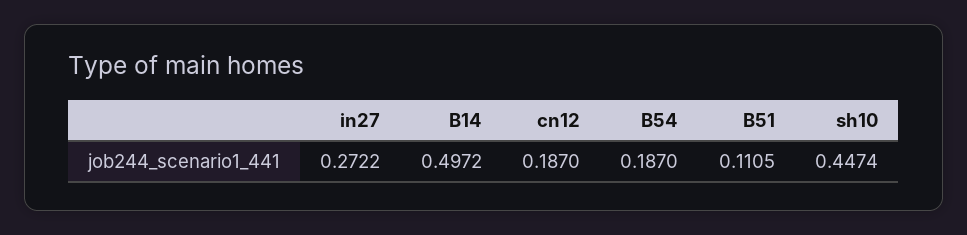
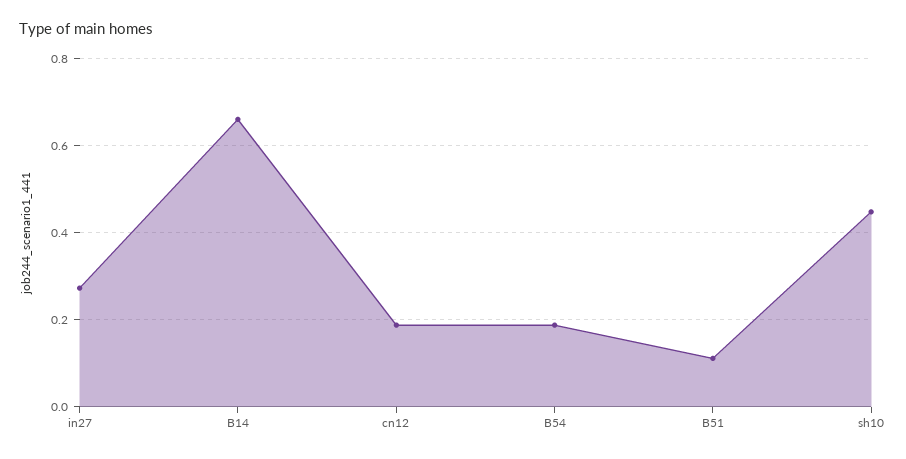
  {
    "in27": 0.2722,
-   "B14": 0.4972,
+   "B14": 0.66,
    "cn12": 0.187,
    "B54": 0.187,
    "B51": 0.1105,
    "sh10": 0.4474
  }

